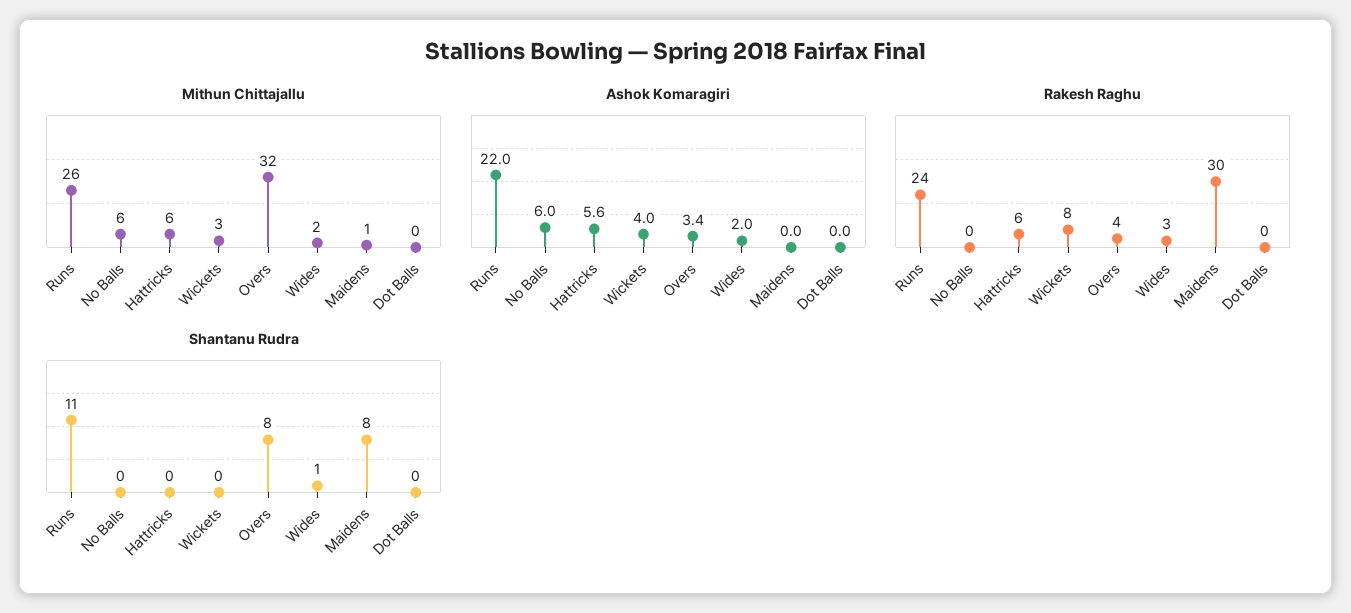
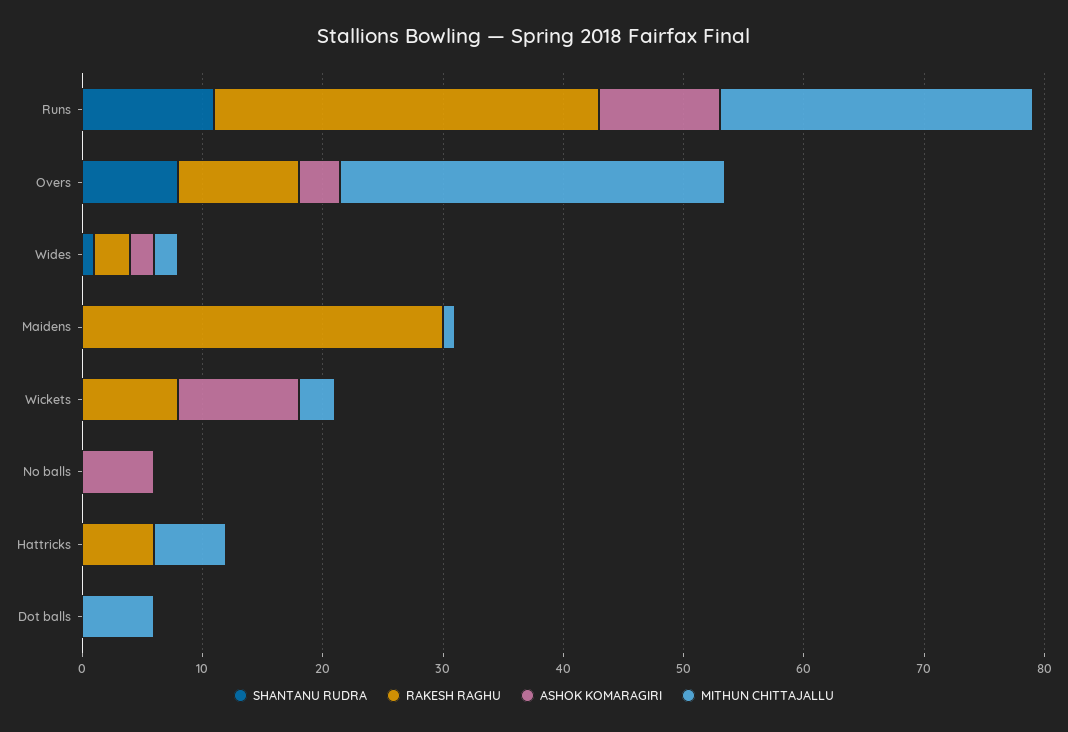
  {
    "Mithun Chittajallu": {
      "Runs": 26,
-     "No Balls": 6,
+     "No Balls": 0,
      "Hattricks": 6,
      "Wickets": 3,
      "Overs": 32,
      "Wides": 2,
      "Maidens": 1,
-     "Dot Balls": 0
+     "Dot Balls": 6
    },
    "Ashok Komaragiri": {
-     "Runs": 22,
+     "Runs": 10,
      "No Balls": 6,
-     "Hattricks": 5.6,
+     "Hattricks": 0,
-     "Wickets": 4,
+     "Wickets": 10,
      "Overs": 3.4,
      "Wides": 2,
      "Maidens": 0,
      "Dot Balls": 0
    },
    "Rakesh Raghu": {
-     "Runs": 24,
+     "Runs": 32,
      "No Balls": 0,
      "Hattricks": 6,
      "Wickets": 8,
-     "Overs": 4,
+     "Overs": 10,
      "Wides": 3,
      "Maidens": 30,
      "Dot Balls": 0
    },
    "Shantanu Rudra": {
      "Runs": 11,
      "No Balls": 0,
      "Hattricks": 0,
      "Wickets": 0,
      "Overs": 8,
      "Wides": 1,
-     "Maidens": 8,
+     "Maidens": 0,
      "Dot Balls": 0
    }
  }

